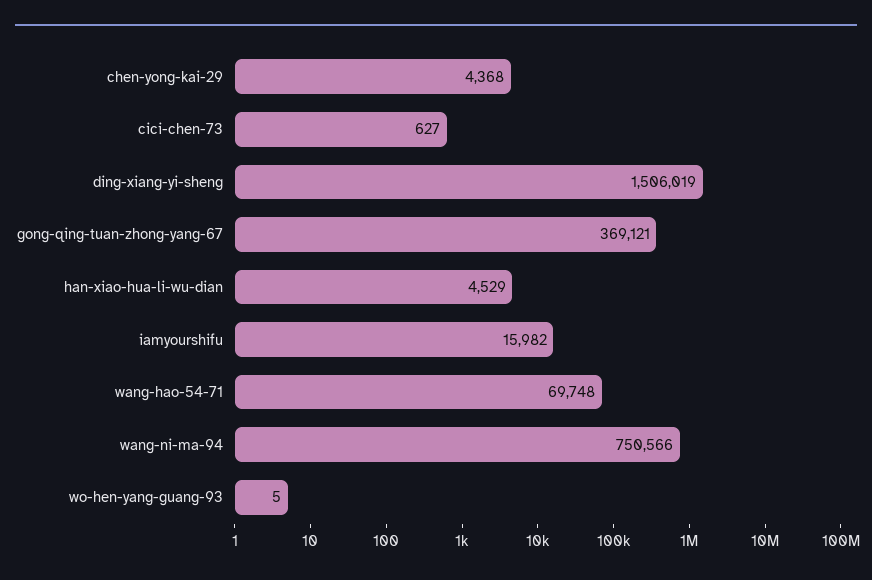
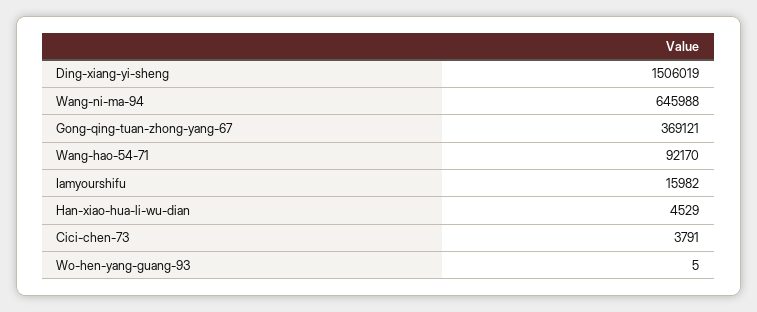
  {
-   "chen-yong-kai-29": 4368,
-   "cici-chen-73": 627,
+   "cici-chen-73": 3791,
    "ding-xiang-yi-sheng": 1506019,
    "gong-qing-tuan-zhong-yang-67": 369121,
    "han-xiao-hua-li-wu-dian": 4529,
    "iamyourshifu": 15982,
-   "wang-hao-54-71": 69748,
+   "wang-hao-54-71": 92170,
-   "wang-ni-ma-94": 750566,
+   "wang-ni-ma-94": 645988,
    "wo-hen-yang-guang-93": 5
  }

